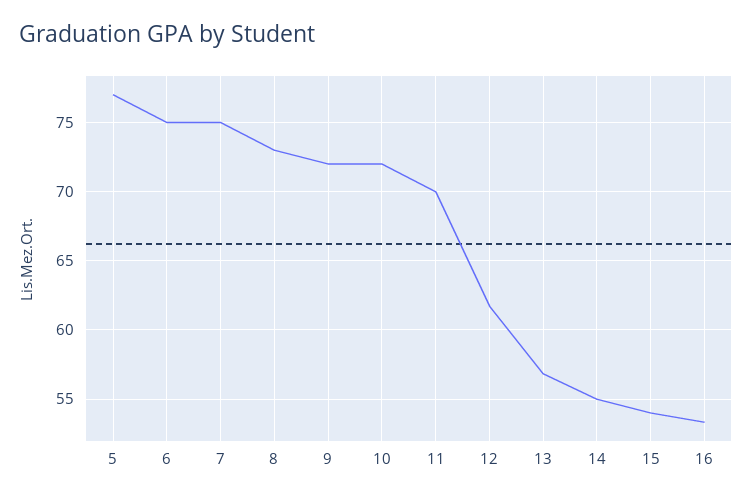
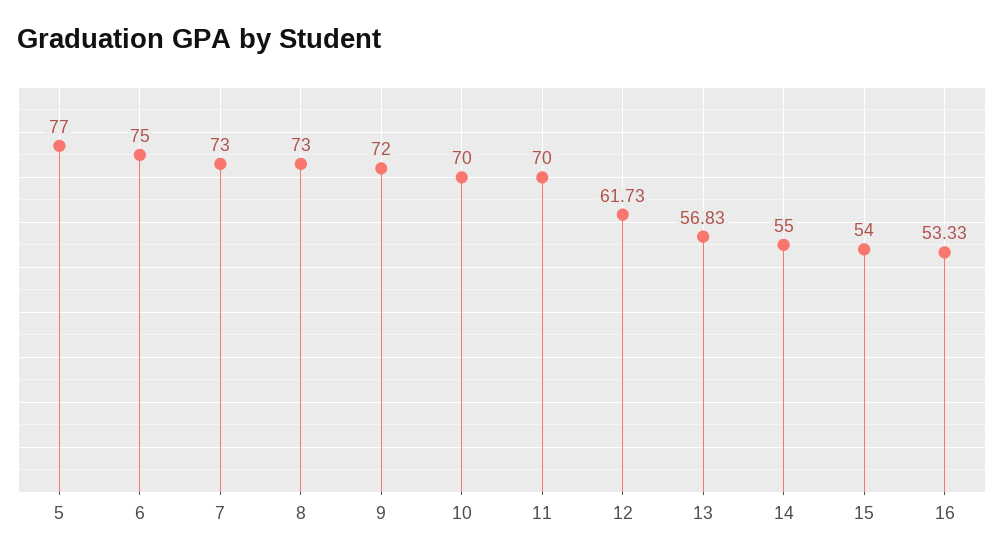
  {
    "5": 77,
    "6": 75,
-   "7": 75,
+   "7": 73,
    "8": 73,
    "9": 72,
-   "10": 72,
+   "10": 70,
    "11": 70,
    "12": 61.73,
    "13": 56.83,
    "14": 55,
    "15": 54,
    "16": 53.33
  }

